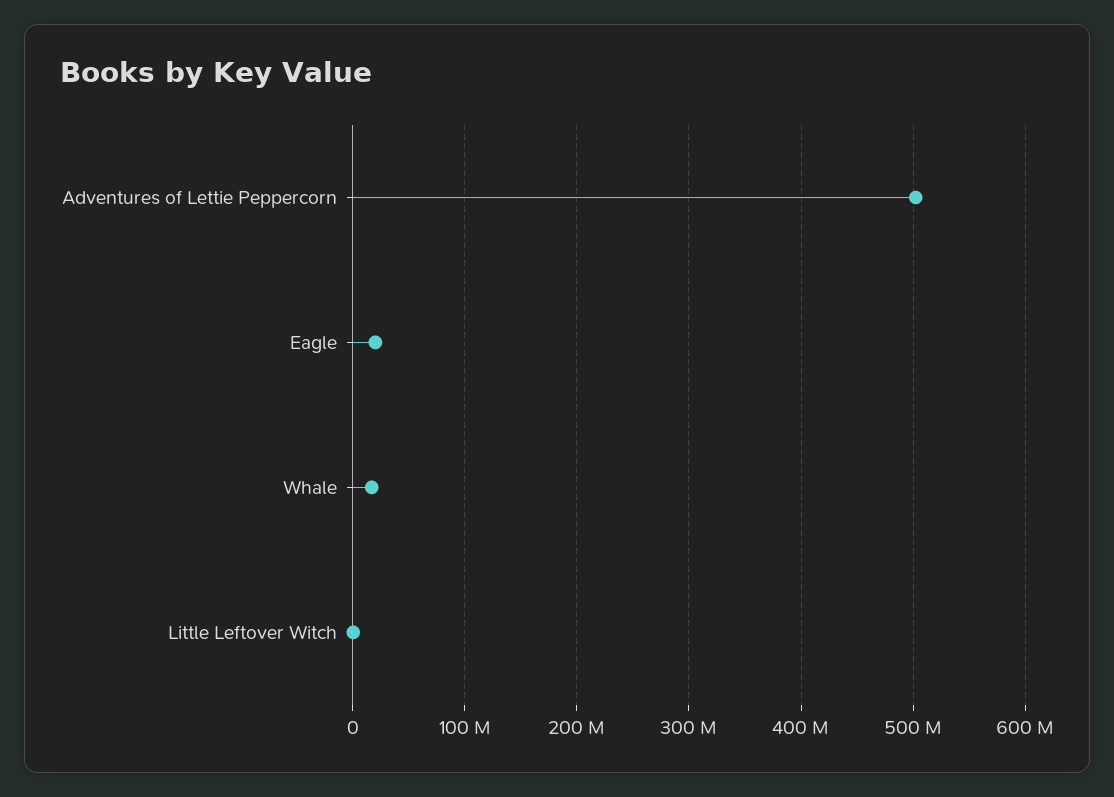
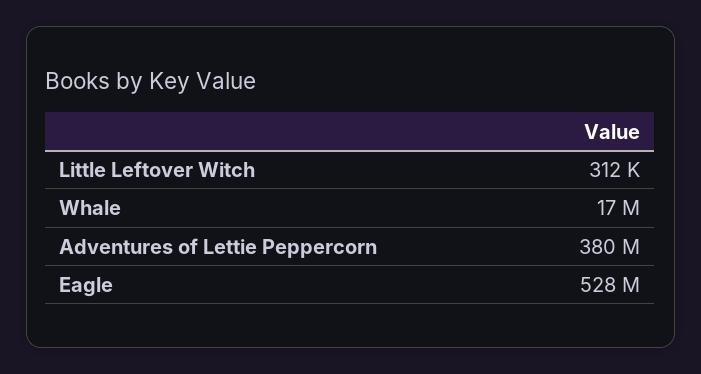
  {
-   "Adventures of Lettie Peppercorn": 500000000,
+   "Adventures of Lettie Peppercorn": 380000000,
-   "Eagle": 20000000,
+   "Eagle": 528000000,
    "Whale": 17000000,
    "Little Leftover Witch": 312000
  }

